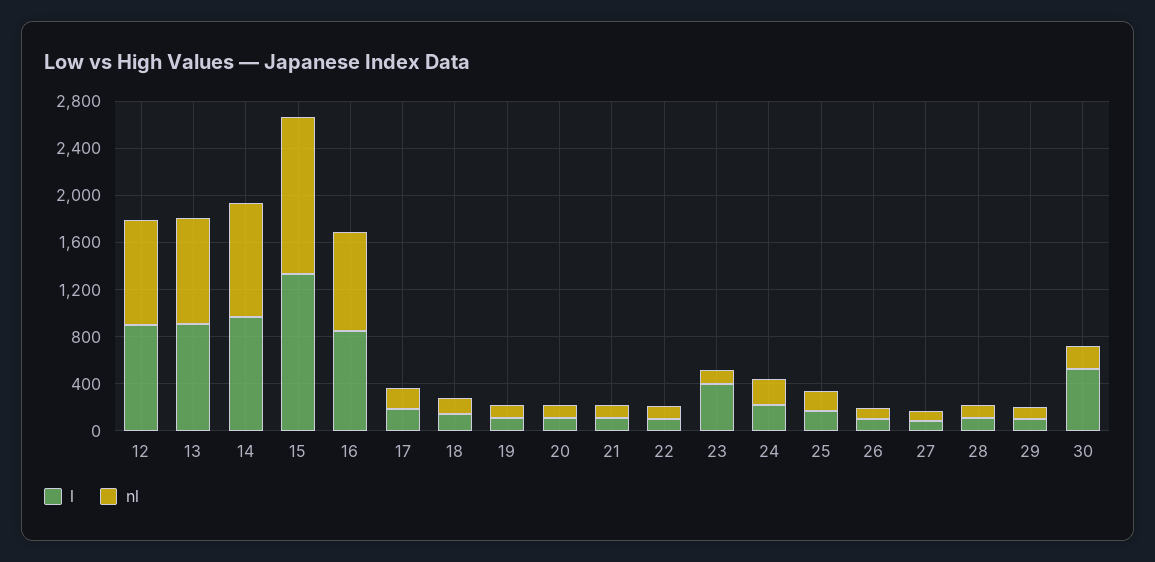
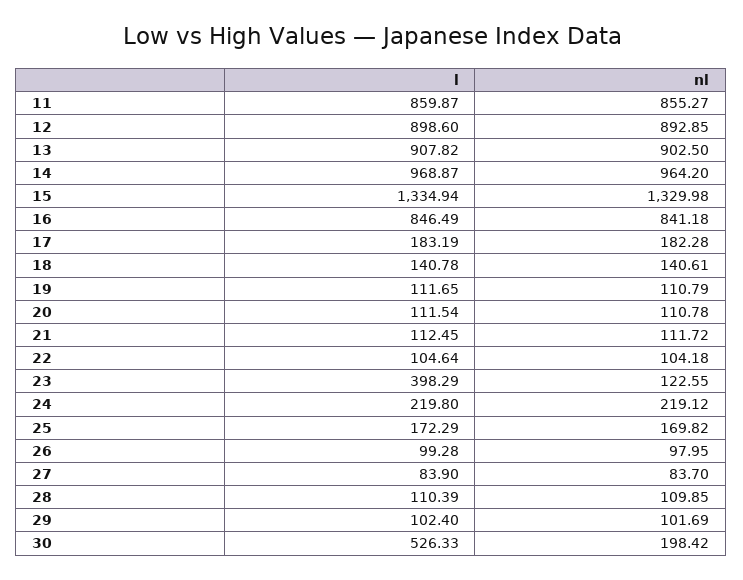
  {
    "l": {
      "12": 898.6,
      "13": 907.82,
      "14": 968.87,
      "15": 1334.94,
      "16": 846.49,
      "17": 183.19,
      "18": 140.78,
      "19": 111.65,
      "20": 111.54,
      "21": 112.45,
      "22": 104.64,
      "23": 398.29,
      "24": 219.8,
      "25": 172.29,
      "26": 99.28,
      "27": 83.9,
      "28": 110.39,
      "29": 102.4,
-     "30": 526.33
+     "30": 526.33,
+     "11": 859.87
    },
    "nl": {
      "12": 892.85,
      "13": 902.5,
      "14": 964.2,
      "15": 1329.98,
      "16": 841.18,
      "17": 182.28,
      "18": 140.61,
      "19": 110.79,
      "20": 110.78,
      "21": 111.72,
      "22": 104.18,
      "23": 122.55,
      "24": 219.12,
      "25": 169.82,
      "26": 97.95,
      "27": 83.7,
      "28": 109.85,
      "29": 101.69,
-     "30": 198.42
+     "30": 198.42,
+     "11": 855.27
    }
  }

